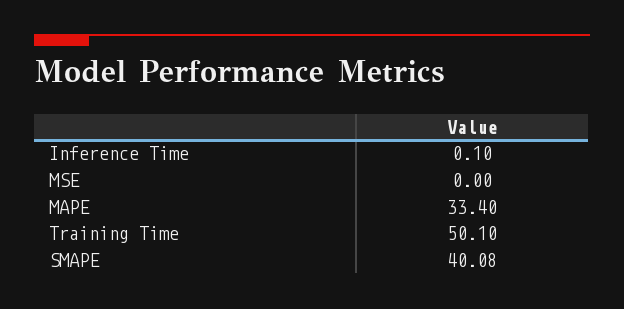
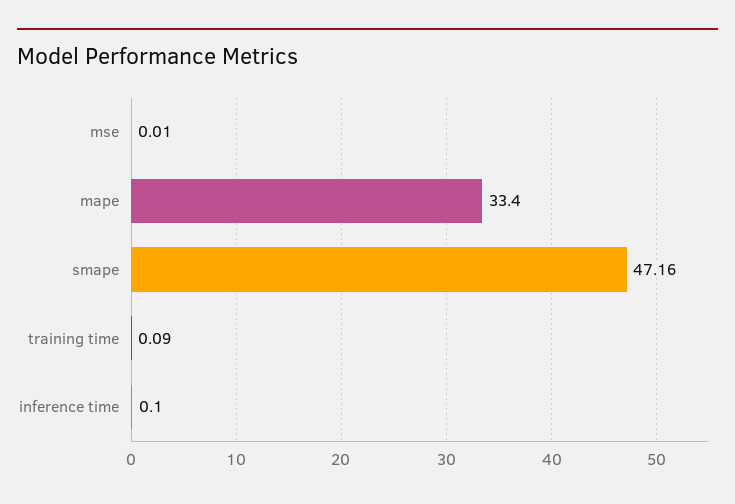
  {
    "Inference Time": 0.1,
-   "MSE": 0,
+   "MSE": 0.01,
    "MAPE": 33.4,
-   "Training Time": 50.1,
+   "Training Time": 0.09,
-   "SMAPE": 40.08
+   "SMAPE": 47.16
  }

